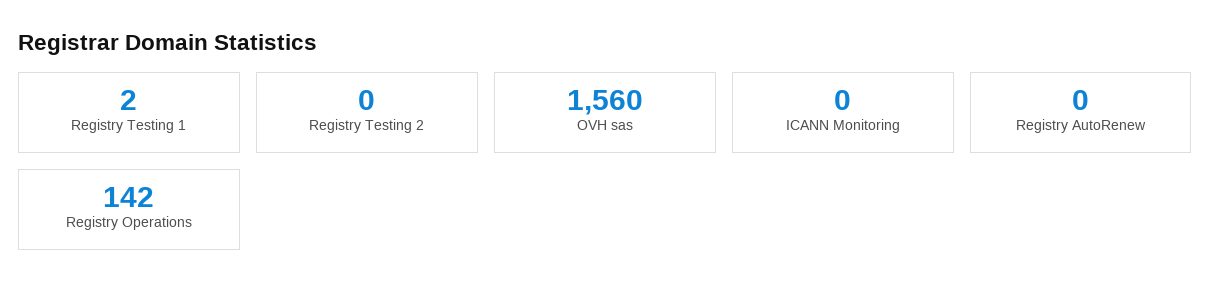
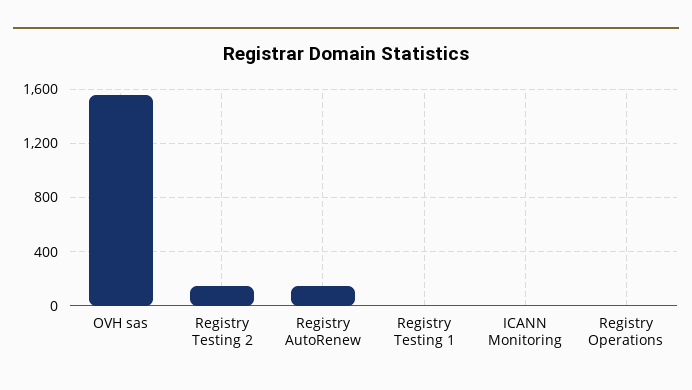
  {
    "Registry Testing 1": 2,
-   "Registry Testing 2": 0,
+   "Registry Testing 2": 150,
    "OVH sas": 1560,
    "ICANN Monitoring": 0,
-   "Registry AutoRenew": 0,
+   "Registry AutoRenew": 150,
-   "Registry Operations": 142
+   "Registry Operations": 0
  }

